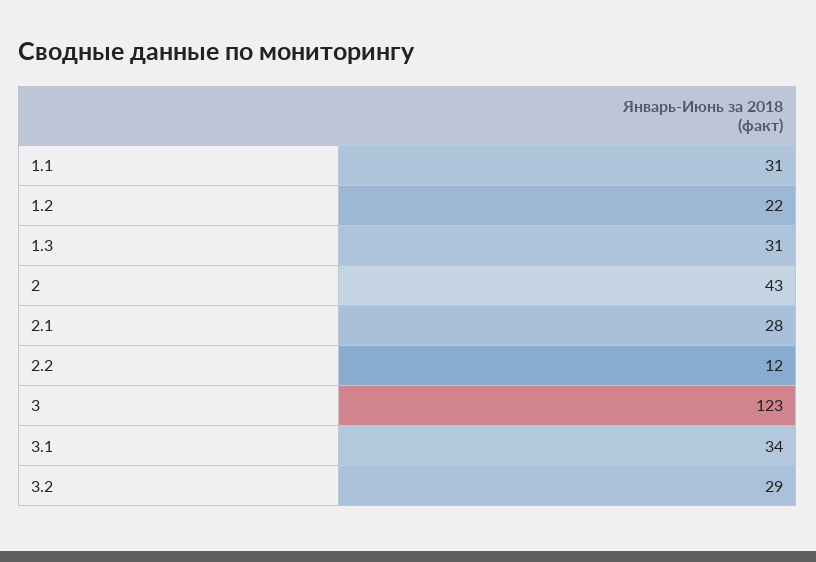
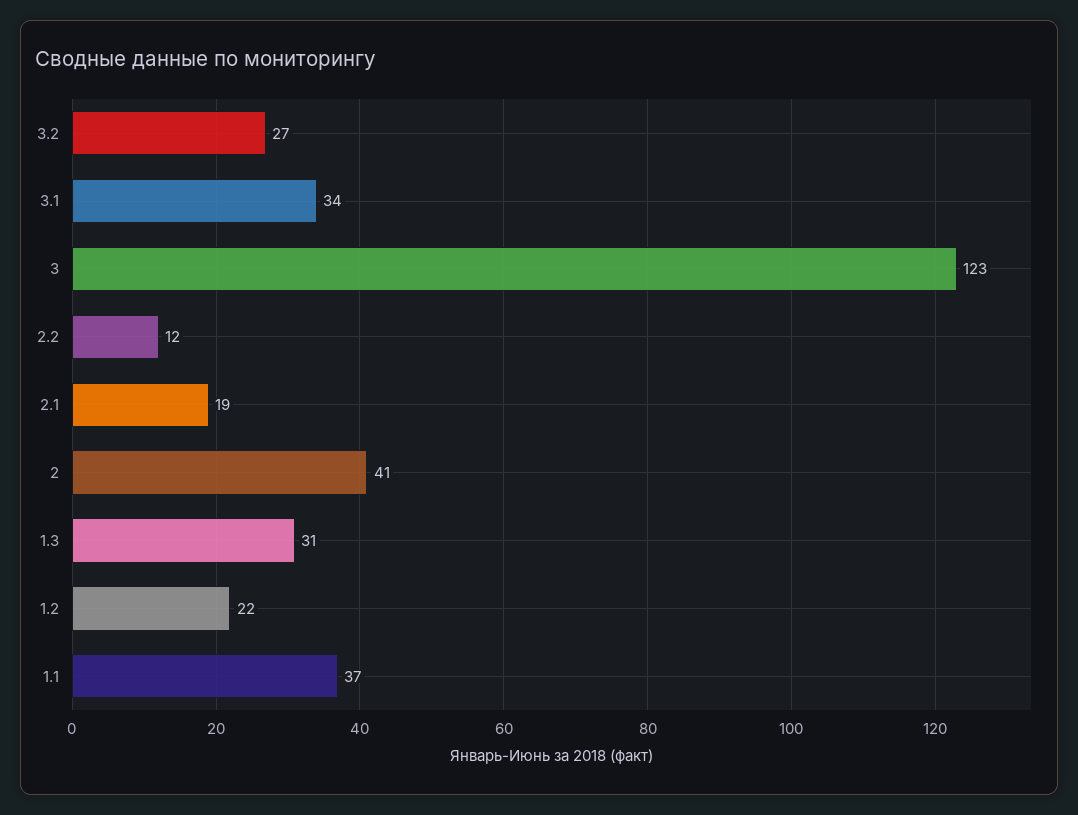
  {
-   "1.1": 31,
+   "1.1": 37,
    "1.2": 22,
    "1.3": 31,
-   "2": 43,
+   "2": 41,
-   "2.1": 28,
+   "2.1": 19,
    "2.2": 12,
    "3": 123,
    "3.1": 34,
-   "3.2": 29
+   "3.2": 27
  }

